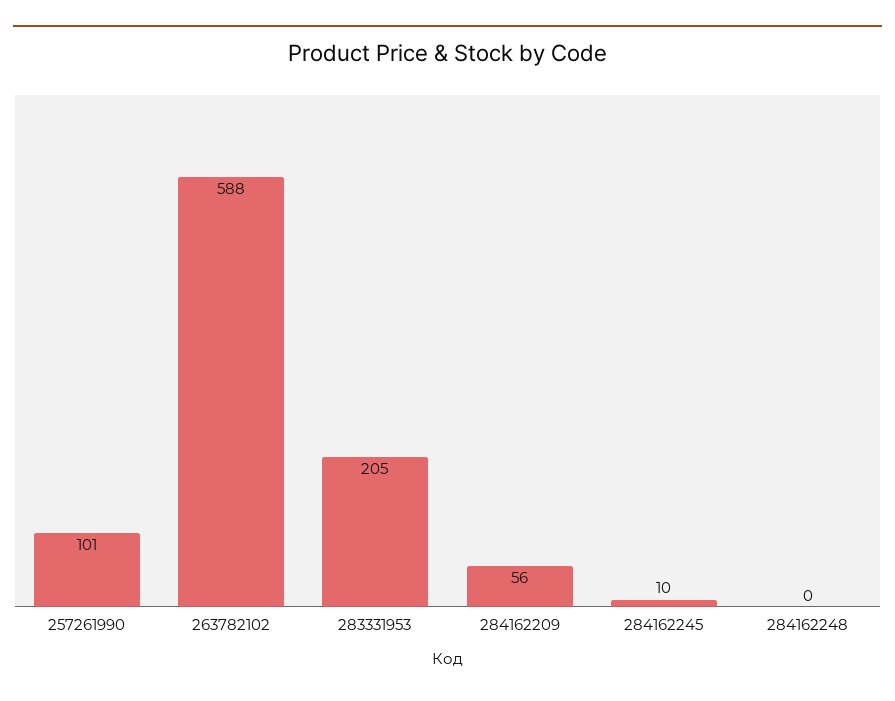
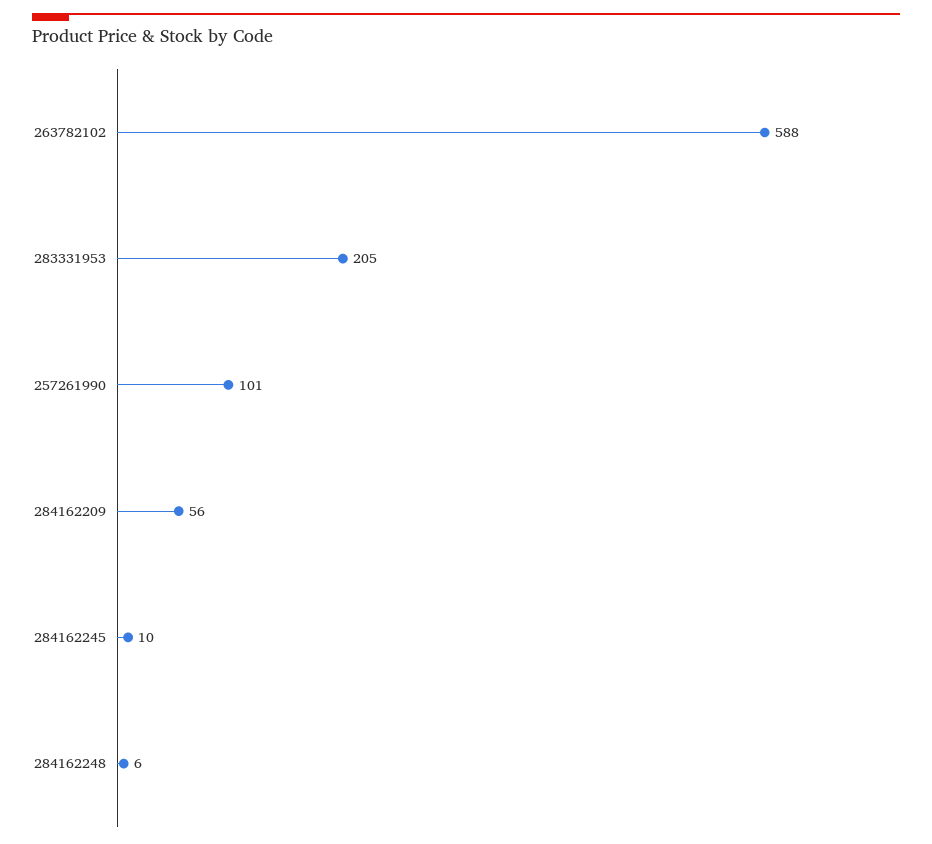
  {
    "257261990": 101,
    "263782102": 588,
    "283331953": 205,
    "284162209": 56,
    "284162245": 10,
-   "284162248": 0
+   "284162248": 6
  }

